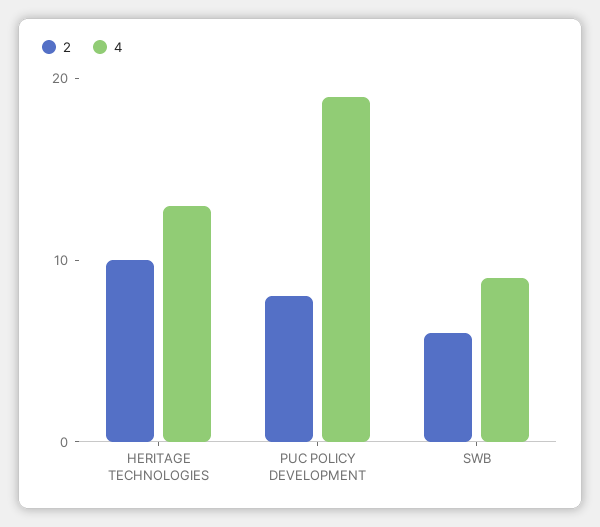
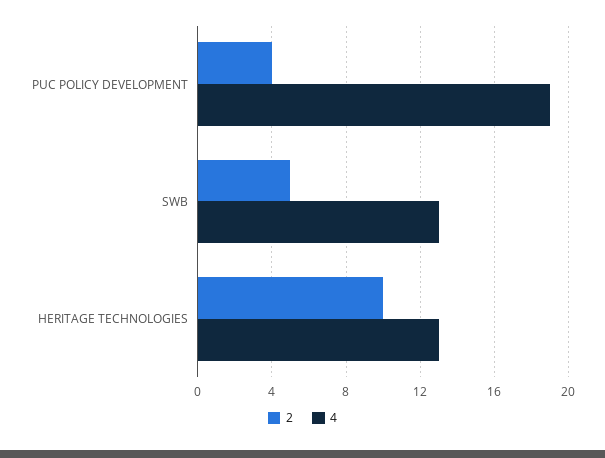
  {
    "2": {
      "HERITAGE TECHNOLOGIES": 10,
-     "PUC POLICY DEVELOPMENT": 8,
+     "PUC POLICY DEVELOPMENT": 4,
-     "SWB": 6
+     "SWB": 5
    },
    "4": {
      "HERITAGE TECHNOLOGIES": 13,
      "PUC POLICY DEVELOPMENT": 19,
-     "SWB": 9
+     "SWB": 13
    }
  }

